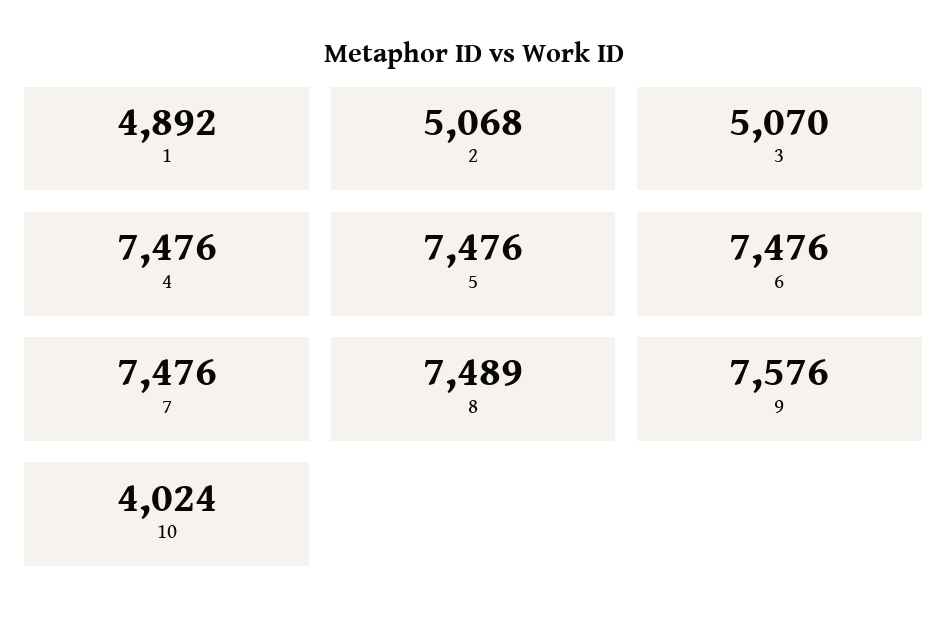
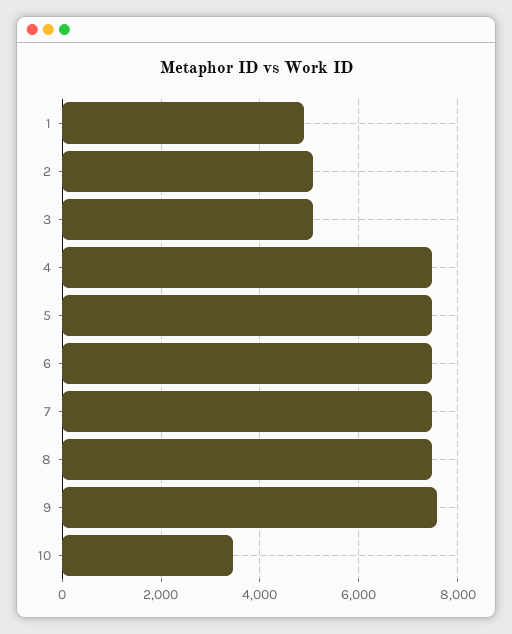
  {
    "1": 4892,
    "2": 5068,
    "3": 5070,
    "4": 7476,
    "5": 7476,
    "6": 7476,
    "7": 7476,
    "8": 7489,
    "9": 7576,
-   "10": 4024
+   "10": 3400
  }

